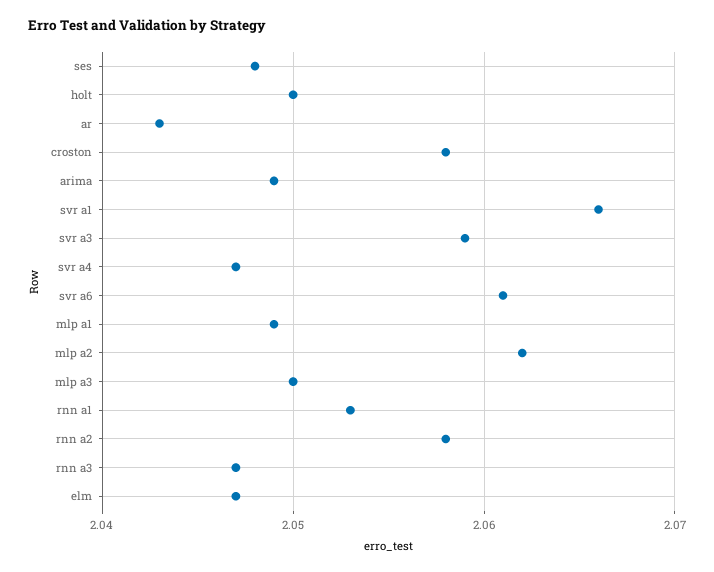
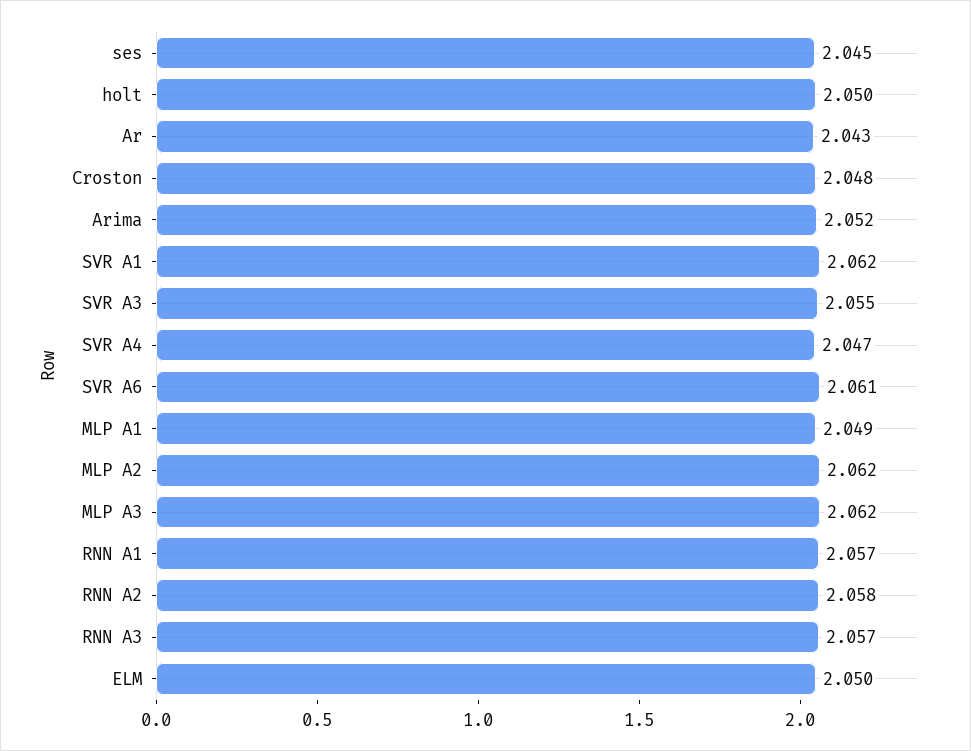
  {
-   "ses": 2.048,
+   "ses": 2.045,
    "holt": 2.05,
    "ar": 2.043,
-   "croston": 2.058,
+   "croston": 2.048,
-   "arima": 2.049,
+   "arima": 2.052,
-   "svr a1": 2.066,
+   "svr a1": 2.062,
-   "svr a3": 2.059,
+   "svr a3": 2.055,
    "svr a4": 2.047,
    "svr a6": 2.061,
    "mlp a1": 2.049,
    "mlp a2": 2.062,
-   "mlp a3": 2.05,
+   "mlp a3": 2.062,
-   "rnn a1": 2.053,
+   "rnn a1": 2.057,
    "rnn a2": 2.058,
-   "rnn a3": 2.047,
+   "rnn a3": 2.057,
-   "elm": 2.047
+   "elm": 2.05
  }

